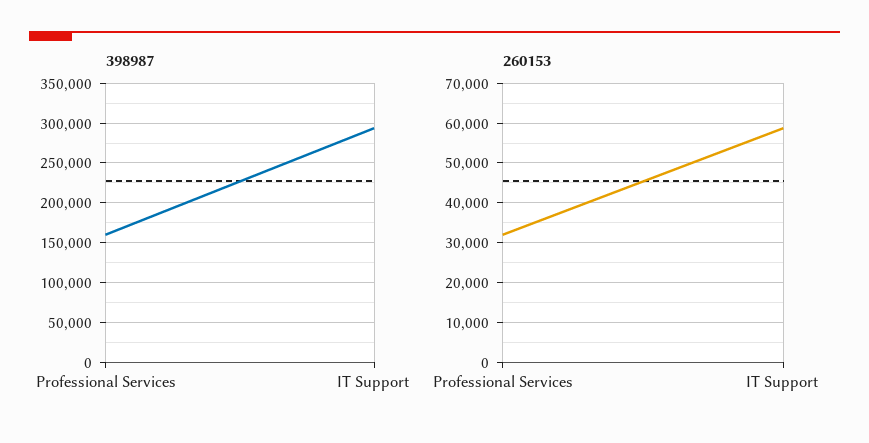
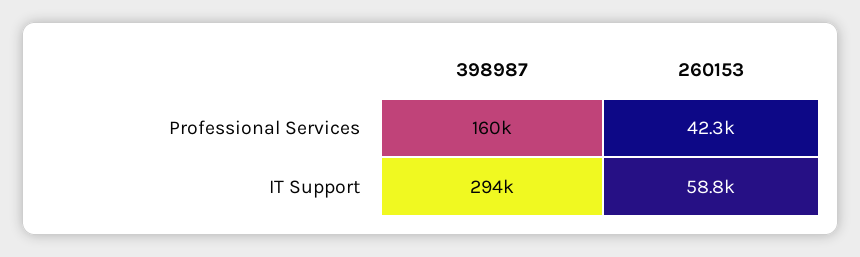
  {
    "398987": {
      "Professional Services": 160000,
      "IT Support": 294000
    },
    "260153": {
-     "Professional Services": 32000,
+     "Professional Services": 42300,
      "IT Support": 58800
    }
  }

